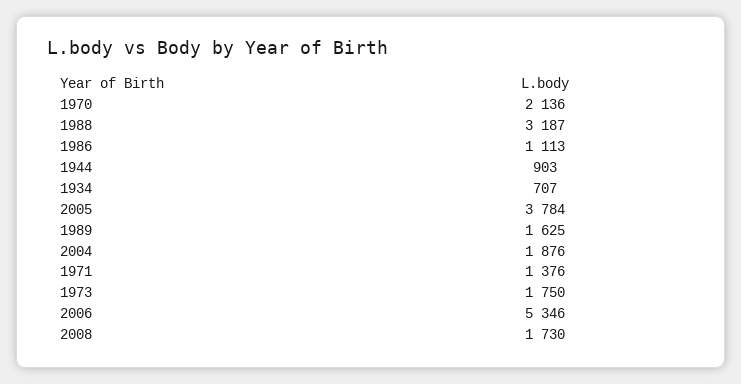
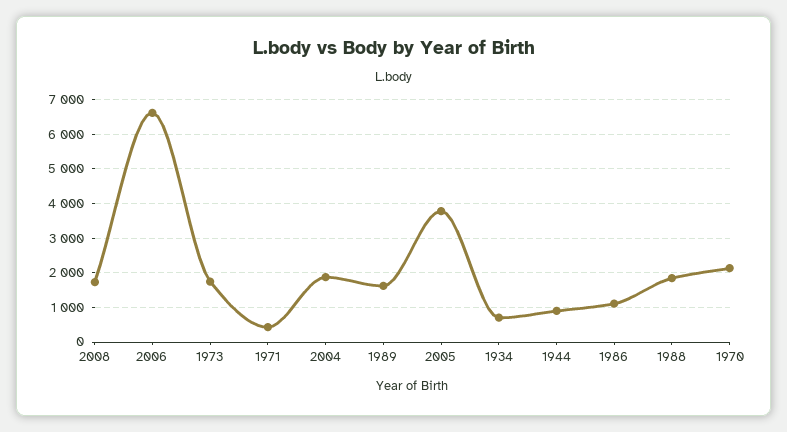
  {
    "1970": 2136,
-   "1988": 3187,
+   "1988": 1800,
    "1986": 1113,
    "1944": 903,
    "1934": 707,
    "2005": 3784,
    "1989": 1625,
    "2004": 1876,
-   "1971": 1376,
+   "1971": 400,
    "1973": 1750,
-   "2006": 5346,
+   "2006": 6600,
    "2008": 1730
  }

